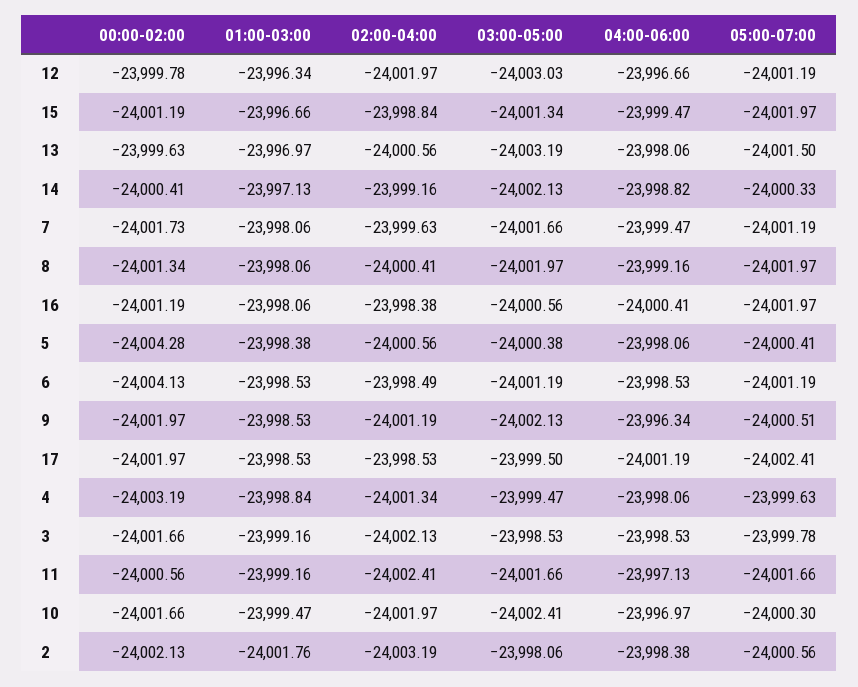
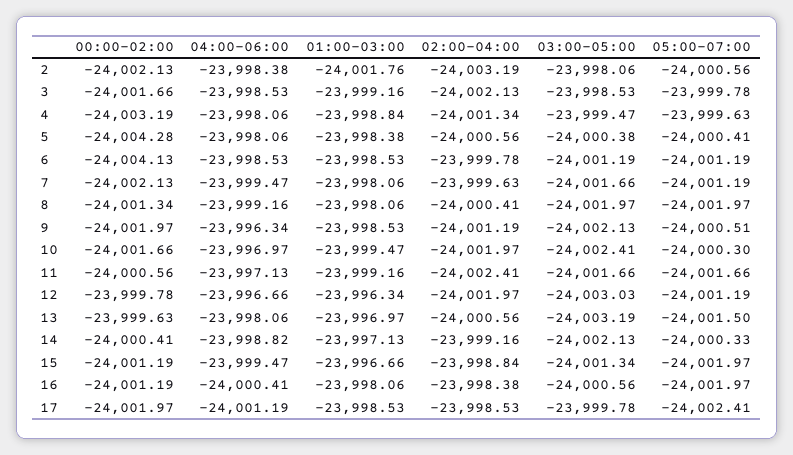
  {
    "00:00-02:00": {
      "12": -23999.78,
      "15": -24001.19,
      "13": -23999.63,
      "14": -24000.41,
-     "7": -24001.73,
+     "7": -24002.13,
      "8": -24001.34,
      "16": -24001.19,
      "5": -24004.28,
      "6": -24004.13,
      "9": -24001.97,
      "17": -24001.97,
      "4": -24003.19,
      "3": -24001.66,
      "11": -24000.56,
      "10": -24001.66,
      "2": -24002.13
    },
    "01:00-03:00": {
      "12": -23996.34,
      "15": -23996.66,
      "13": -23996.97,
      "14": -23997.13,
      "7": -23998.06,
      "8": -23998.06,
      "16": -23998.06,
      "5": -23998.38,
      "6": -23998.53,
      "9": -23998.53,
      "17": -23998.53,
      "4": -23998.84,
      "3": -23999.16,
      "11": -23999.16,
      "10": -23999.47,
      "2": -24001.76
    },
    "02:00-04:00": {
      "12": -24001.97,
      "15": -23998.84,
      "13": -24000.56,
      "14": -23999.16,
      "7": -23999.63,
      "8": -24000.41,
      "16": -23998.38,
      "5": -24000.56,
-     "6": -23998.49,
+     "6": -23999.78,
      "9": -24001.19,
      "17": -23998.53,
      "4": -24001.34,
      "3": -24002.13,
      "11": -24002.41,
      "10": -24001.97,
      "2": -24003.19
    },
    "03:00-05:00": {
      "12": -24003.03,
      "15": -24001.34,
      "13": -24003.19,
      "14": -24002.13,
      "7": -24001.66,
      "8": -24001.97,
      "16": -24000.56,
      "5": -24000.38,
      "6": -24001.19,
      "9": -24002.13,
-     "17": -23999.5,
+     "17": -23999.78,
      "4": -23999.47,
      "3": -23998.53,
      "11": -24001.66,
      "10": -24002.41,
      "2": -23998.06
    },
    "04:00-06:00": {
      "12": -23996.66,
      "15": -23999.47,
      "13": -23998.06,
      "14": -23998.82,
      "7": -23999.47,
      "8": -23999.16,
      "16": -24000.41,
      "5": -23998.06,
      "6": -23998.53,
      "9": -23996.34,
      "17": -24001.19,
      "4": -23998.06,
      "3": -23998.53,
      "11": -23997.13,
      "10": -23996.97,
      "2": -23998.38
    },
    "05:00-07:00": {
      "12": -24001.19,
      "15": -24001.97,
      "13": -24001.5,
      "14": -24000.33,
      "7": -24001.19,
      "8": -24001.97,
      "16": -24001.97,
      "5": -24000.41,
      "6": -24001.19,
      "9": -24000.51,
      "17": -24002.41,
      "4": -23999.63,
      "3": -23999.78,
      "11": -24001.66,
      "10": -24000.3,
      "2": -24000.56
    }
  }

